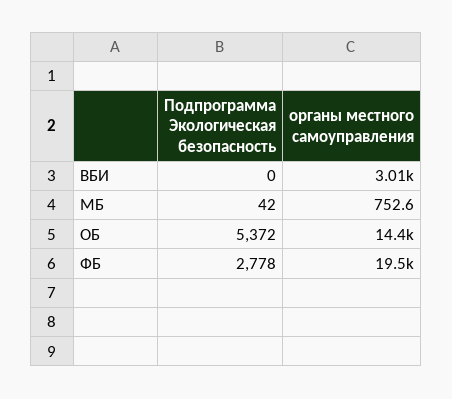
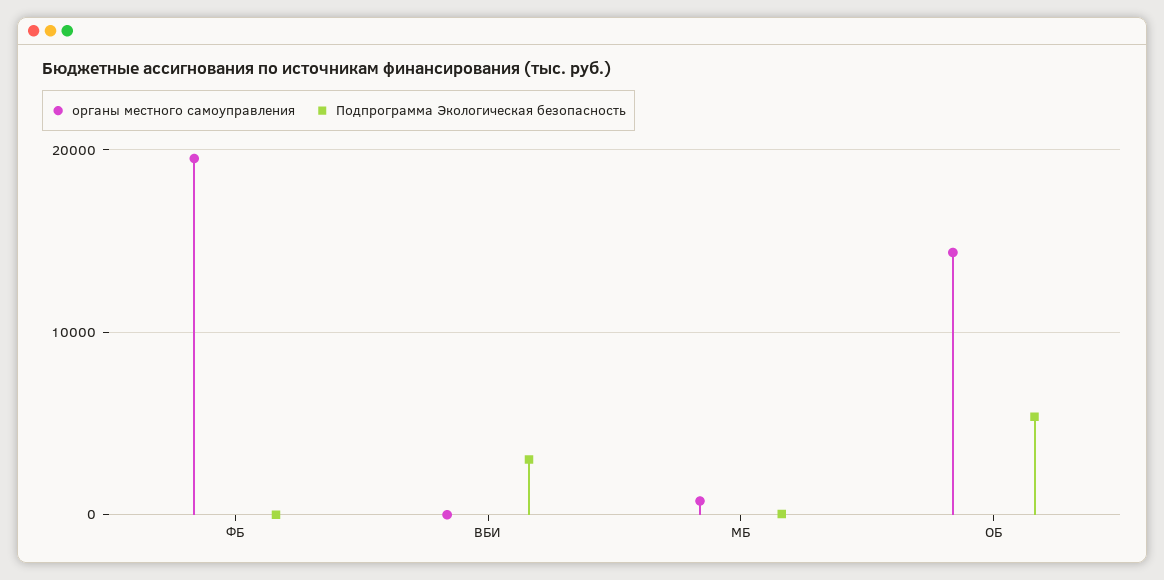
  {
    "Подпрограмма Экологическая безопасность": {
-     "ВБИ": 0,
+     "ВБИ": 3000,
      "МБ": 42,
      "ОБ": 5372,
-     "ФБ": 2778
+     "ФБ": 0
    },
    "органы местного самоуправления": {
-     "ВБИ": 3010,
+     "ВБИ": 0,
      "МБ": 752.6,
      "ОБ": 14400,
      "ФБ": 19500
    }
  }

